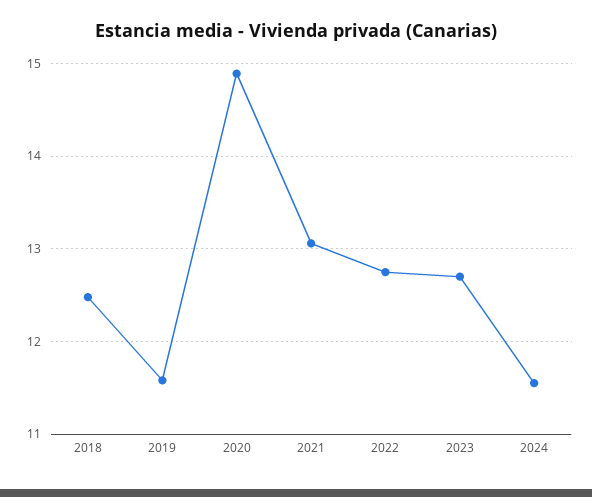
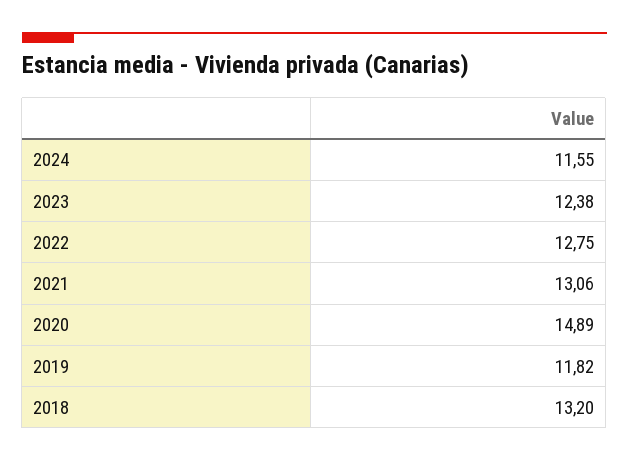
  {
-   "2018": 12.5,
+   "2018": 13.2,
-   "2019": 11.6,
+   "2019": 11.82,
    "2020": 14.89,
    "2021": 13.06,
    "2022": 12.75,
-   "2023": 12.7,
+   "2023": 12.38,
    "2024": 11.55
  }

